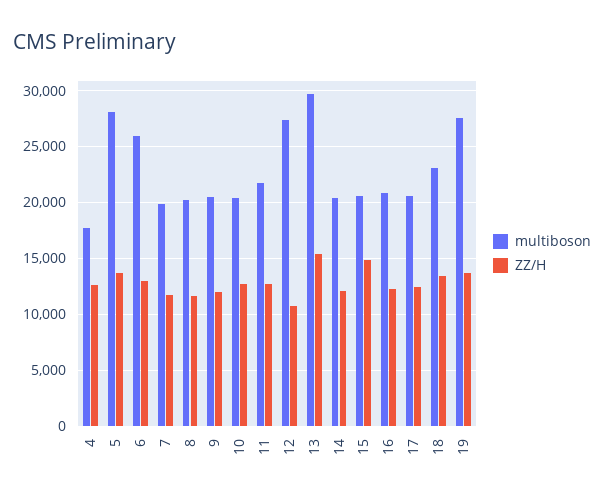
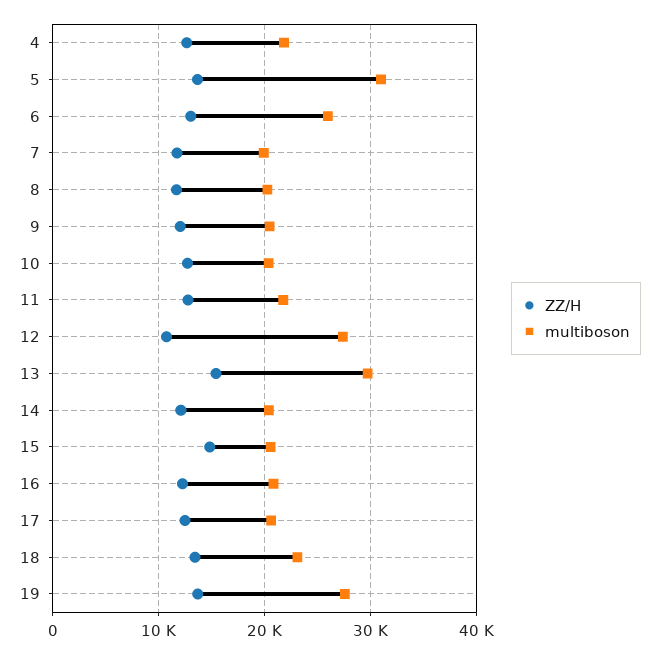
  {
    "multiboson": {
-     "4": 18000,
+     "4": 22000,
-     "5": 28000,
+     "5": 31000,
      "6": 26000,
      "7": 20000,
      "8": 20000,
      "9": 20000,
      "10": 20000,
      "11": 22000,
      "12": 27000,
      "13": 30000,
      "14": 20000,
      "15": 21000,
      "16": 21000,
      "17": 21000,
      "18": 23000,
      "19": 28000
    },
    "ZZ/H": {
      "4": 13000,
      "5": 14000,
      "6": 13000,
      "7": 12000,
      "8": 12000,
      "9": 12000,
      "10": 13000,
      "11": 13000,
      "12": 11000,
      "13": 15000,
      "14": 12000,
      "15": 15000,
      "16": 12000,
      "17": 12000,
      "18": 13000,
      "19": 14000
    }
  }

